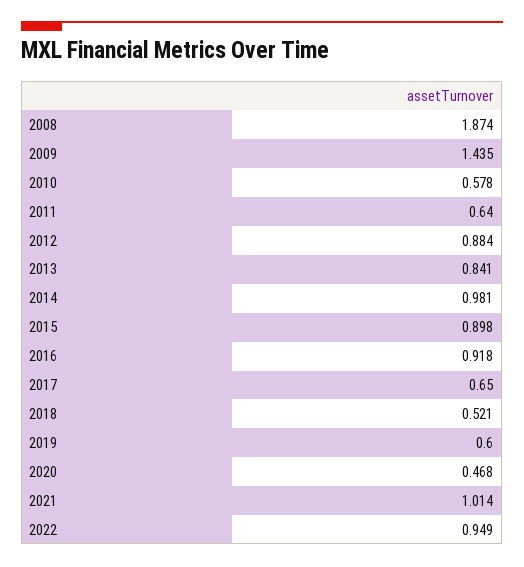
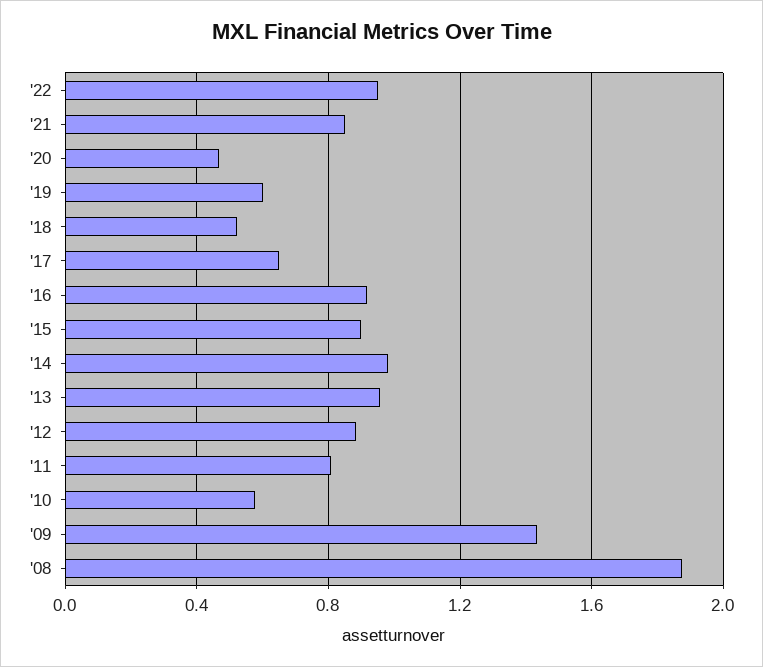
  {
    "2008": 1.874,
    "2009": 1.435,
    "2010": 0.578,
-   "2011": 0.64,
+   "2011": 0.8,
    "2012": 0.884,
-   "2013": 0.841,
+   "2013": 0.95,
    "2014": 0.981,
    "2015": 0.898,
    "2016": 0.918,
    "2017": 0.65,
    "2018": 0.521,
    "2019": 0.6,
    "2020": 0.468,
-   "2021": 1.014,
+   "2021": 0.85,
    "2022": 0.949
  }

